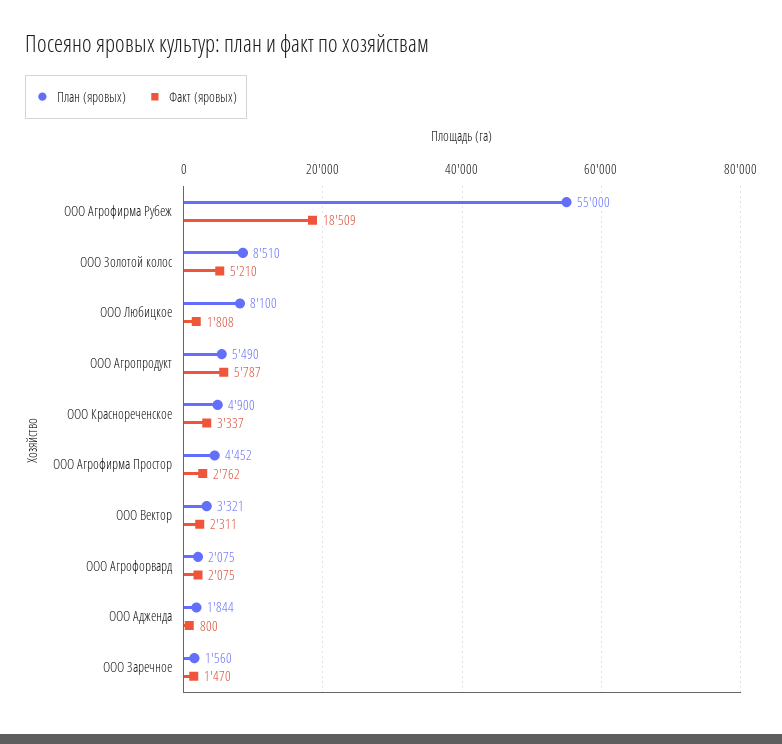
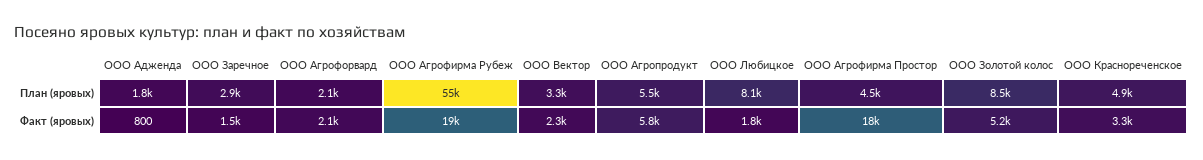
  {
    "План (яровых)": {
      "ООО Агрофирма Рубеж": 55000,
      "ООО Золотой колос": 8510,
      "ООО Любицкое": 8100,
      "ООО Агропродукт": 5490,
      "ООО Краснореченское": 4900,
      "ООО Агрофирма Простор": 4452,
      "ООО Вектор": 3321,
      "ООО Агрофорвард": 2075,
      "ООО Адженда": 1844,
-     "ООО Заречное": 1560
+     "ООО Заречное": 2900
    },
    "Факт (яровых)": {
      "ООО Агрофирма Рубеж": 18509,
      "ООО Золотой колос": 5210,
      "ООО Любицкое": 1808,
      "ООО Агропродукт": 5787,
      "ООО Краснореченское": 3337,
-     "ООО Агрофирма Простор": 2762,
+     "ООО Агрофирма Простор": 18000,
      "ООО Вектор": 2311,
      "ООО Агрофорвард": 2075,
      "ООО Адженда": 800,
      "ООО Заречное": 1470
    }
  }

